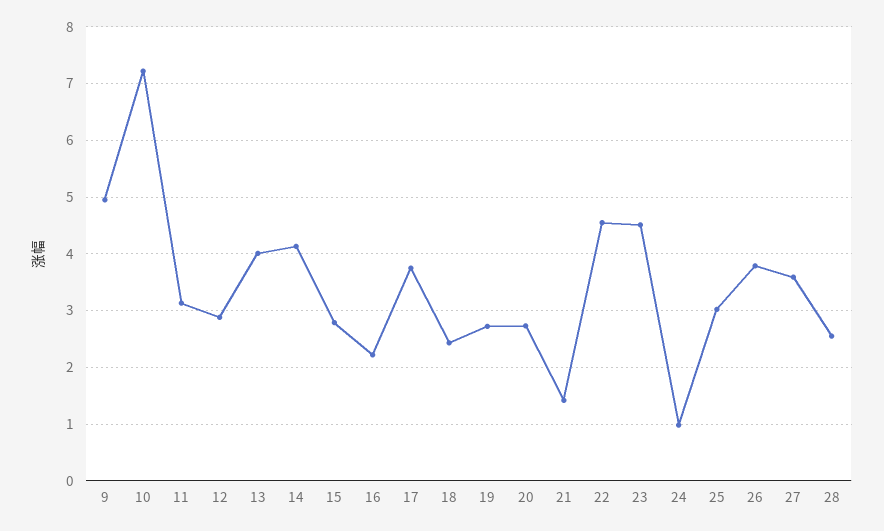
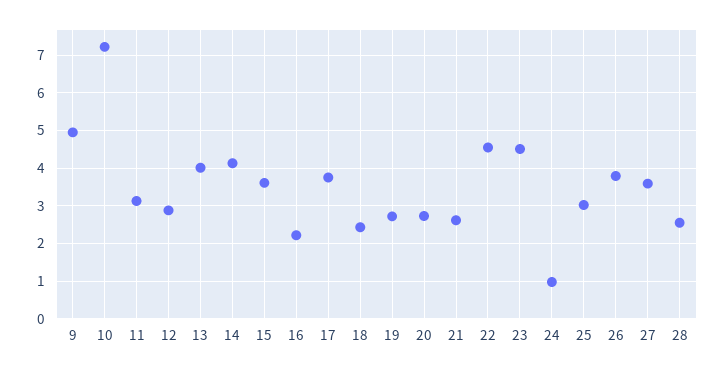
  {
    "9": 5,
    "10": 7.2,
    "11": 3.2,
    "12": 2.8,
    "13": 4,
    "14": 4.2,
-   "15": 2.8,
+   "15": 3.6,
    "16": 2.2,
    "17": 3.8,
    "18": 2.4,
    "19": 2.8,
    "20": 2.8,
-   "21": 1.4,
+   "21": 2.6,
    "22": 4.6,
    "23": 4.6,
    "24": 1,
    "25": 3,
    "26": 3.8,
    "27": 3.6,
    "28": 2.6
  }

